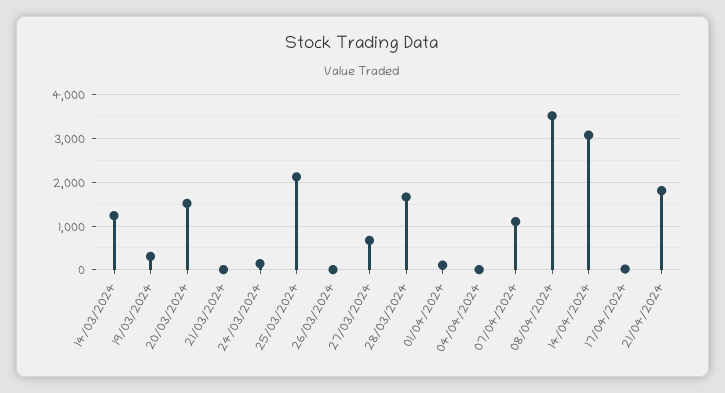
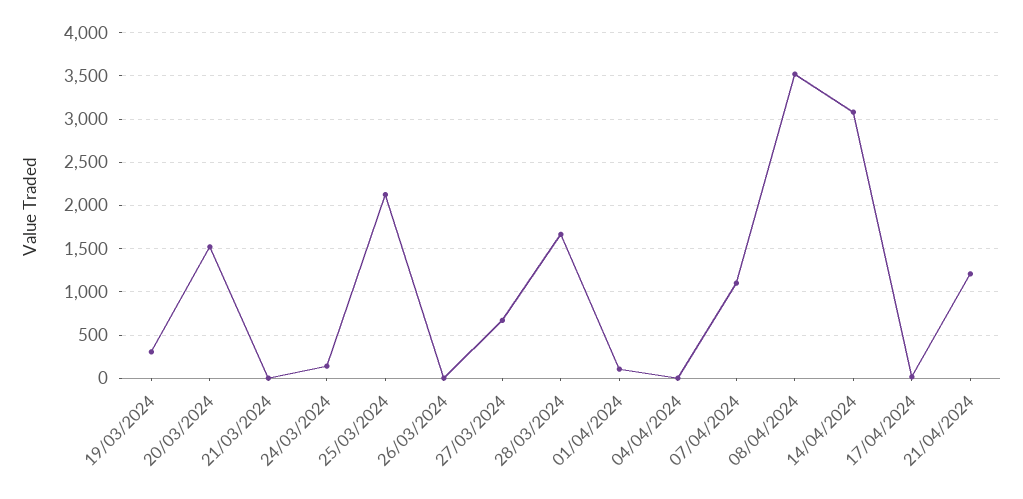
  {
-   "14/03/2024": 1200,
    "19/03/2024": 300,
    "20/03/2024": 1500,
    "21/03/2024": 0,
    "24/03/2024": 100,
    "25/03/2024": 2100,
    "26/03/2024": 0,
    "27/03/2024": 700,
    "28/03/2024": 1700,
    "01/04/2024": 100,
    "04/04/2024": 0,
    "07/04/2024": 1100,
    "08/04/2024": 3500,
    "14/04/2024": 3100,
    "17/04/2024": 0,
-   "21/04/2024": 1800
+   "21/04/2024": 1200
  }

